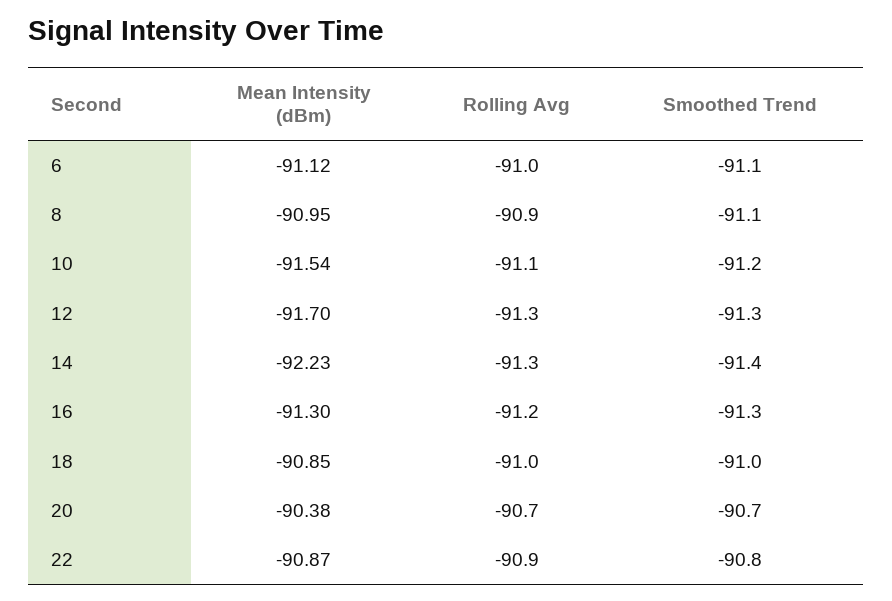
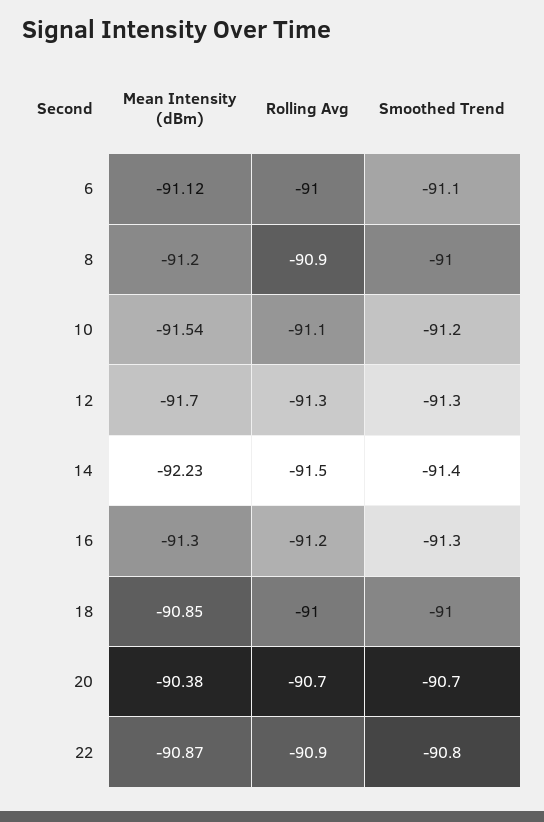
  {
    "Mean Intensity (dBm)": {
      "6": -91.12,
-     "8": -90.95,
+     "8": -91.2,
      "10": -91.54,
      "12": -91.7,
      "14": -92.23,
      "16": -91.3,
      "18": -90.85,
      "20": -90.38,
      "22": -90.87
    },
    "Rolling Avg": {
      "6": -91,
      "8": -90.9,
      "10": -91.1,
      "12": -91.3,
-     "14": -91.3,
+     "14": -91.5,
      "16": -91.2,
      "18": -91,
      "20": -90.7,
      "22": -90.9
    },
    "Smoothed Trend": {
      "6": -91.1,
-     "8": -91.1,
+     "8": -91,
      "10": -91.2,
      "12": -91.3,
      "14": -91.4,
      "16": -91.3,
      "18": -91,
      "20": -90.7,
      "22": -90.8
    }
  }

